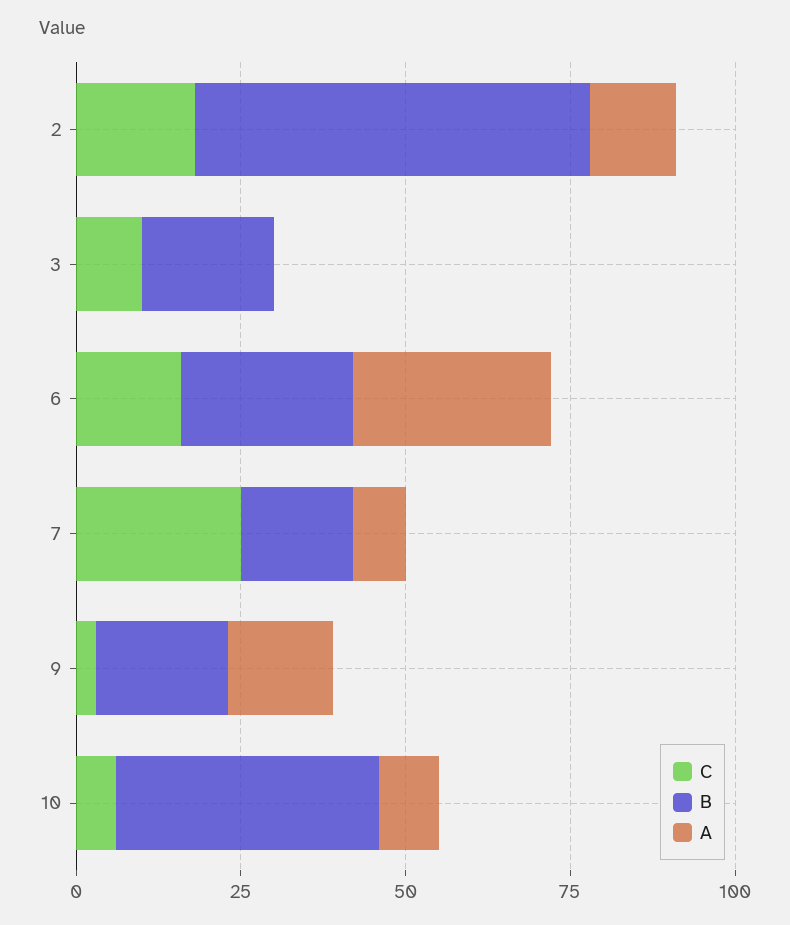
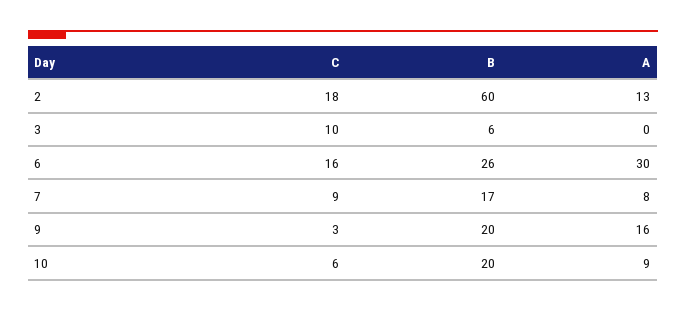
  {
    "C": {
      "2": 18,
      "3": 10,
      "6": 16,
-     "7": 25,
+     "7": 9,
      "9": 3,
      "10": 6
    },
    "B": {
      "2": 60,
-     "3": 20,
+     "3": 6,
      "6": 26,
      "7": 17,
      "9": 20,
-     "10": 40
+     "10": 20
    },
    "A": {
      "2": 13,
      "3": 0,
      "6": 30,
      "7": 8,
      "9": 16,
      "10": 9
    }
  }

